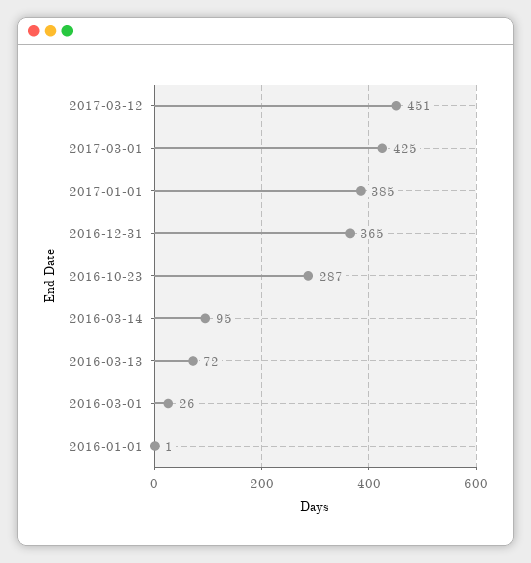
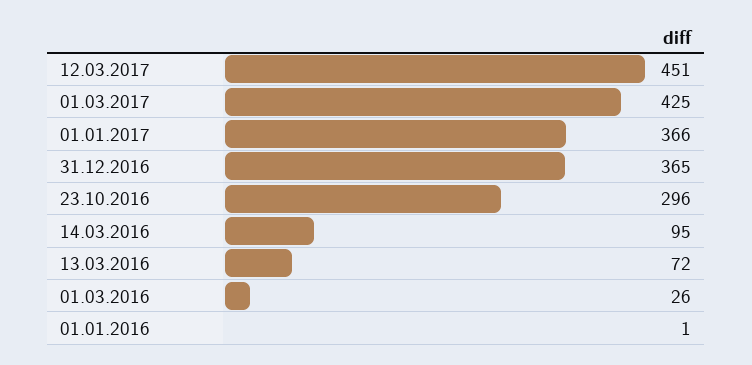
  {
    "2017-03-12": 451,
    "2017-03-01": 425,
-   "2017-01-01": 385,
+   "2017-01-01": 366,
    "2016-12-31": 365,
-   "2016-10-23": 287,
+   "2016-10-23": 296,
    "2016-03-14": 95,
    "2016-03-13": 72,
    "2016-03-01": 26,
    "2016-01-01": 1
  }

